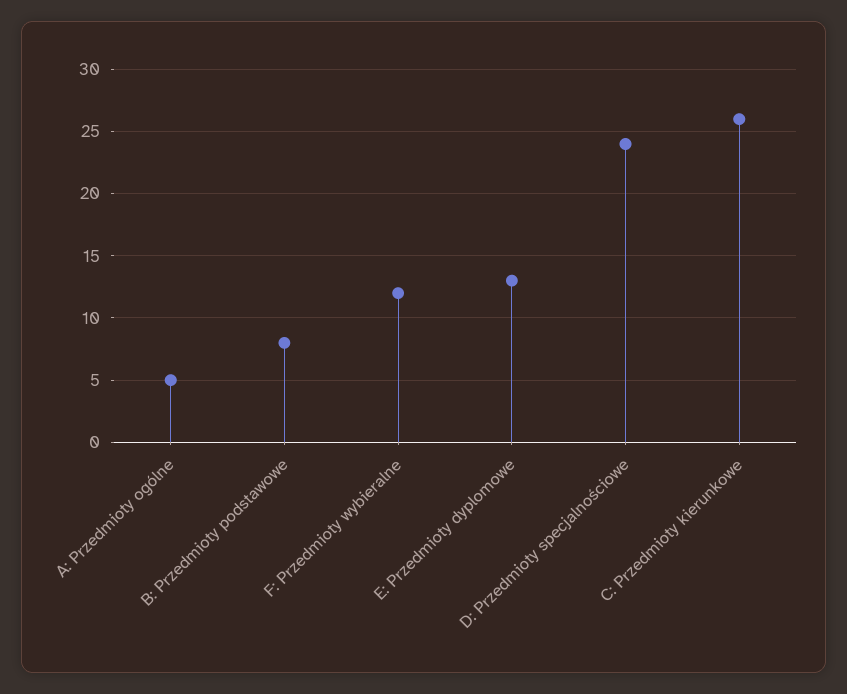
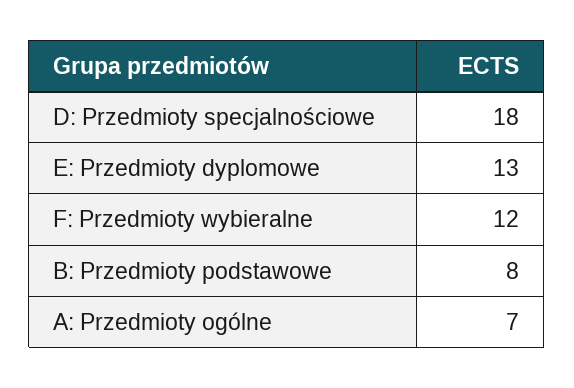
  {
-   "A: Przedmioty ogólne": 5,
+   "A: Przedmioty ogólne": 7,
    "B: Przedmioty podstawowe": 8,
    "F: Przedmioty wybieralne": 12,
    "E: Przedmioty dyplomowe": 13,
-   "D: Przedmioty specjalnościowe": 24,
+   "D: Przedmioty specjalnościowe": 18
-   "C: Przedmioty kierunkowe": 26
  }

